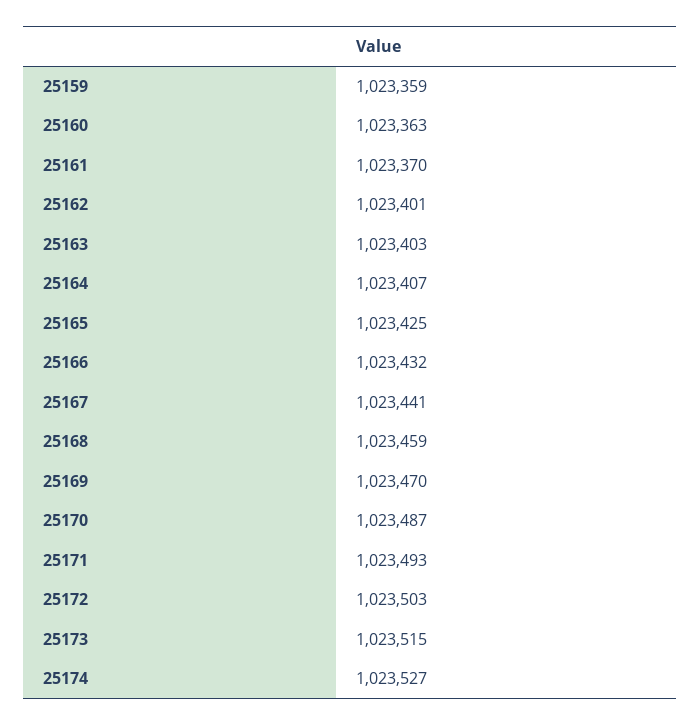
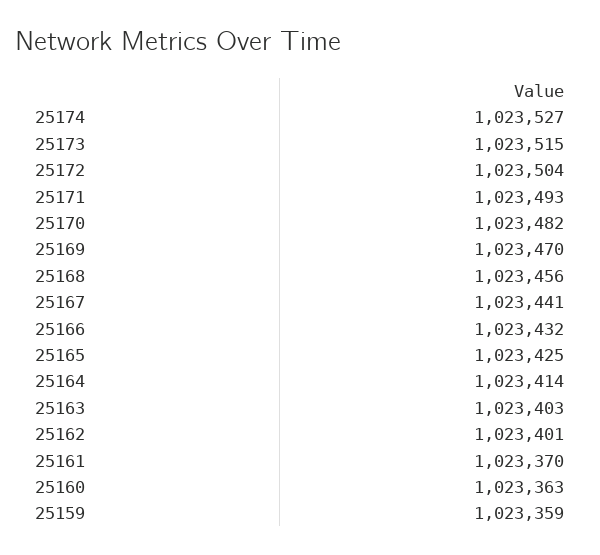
  {
    "25159": 1023359,
    "25160": 1023363,
    "25161": 1023370,
    "25162": 1023401,
    "25163": 1023403,
-   "25164": 1023407,
+   "25164": 1023414,
    "25165": 1023425,
    "25166": 1023432,
    "25167": 1023441,
-   "25168": 1023459,
+   "25168": 1023456,
    "25169": 1023470,
-   "25170": 1023487,
+   "25170": 1023482,
    "25171": 1023493,
-   "25172": 1023503,
+   "25172": 1023504,
    "25173": 1023515,
    "25174": 1023527
  }

